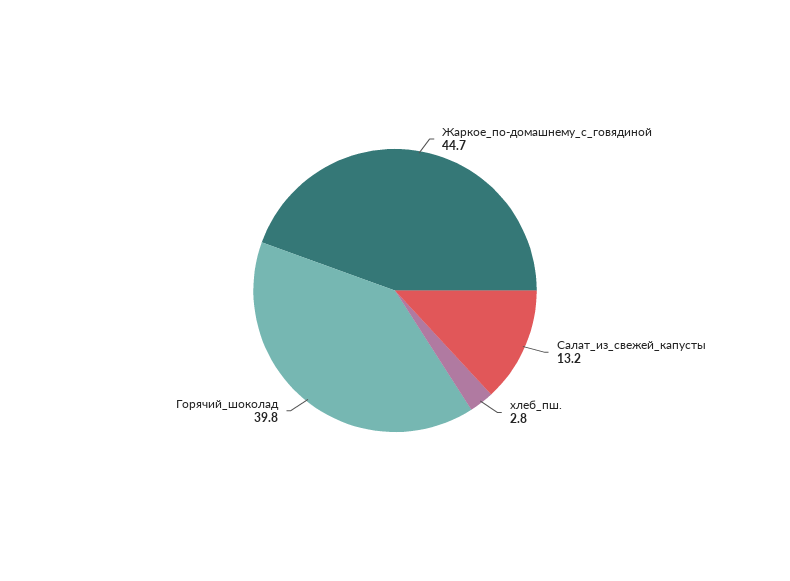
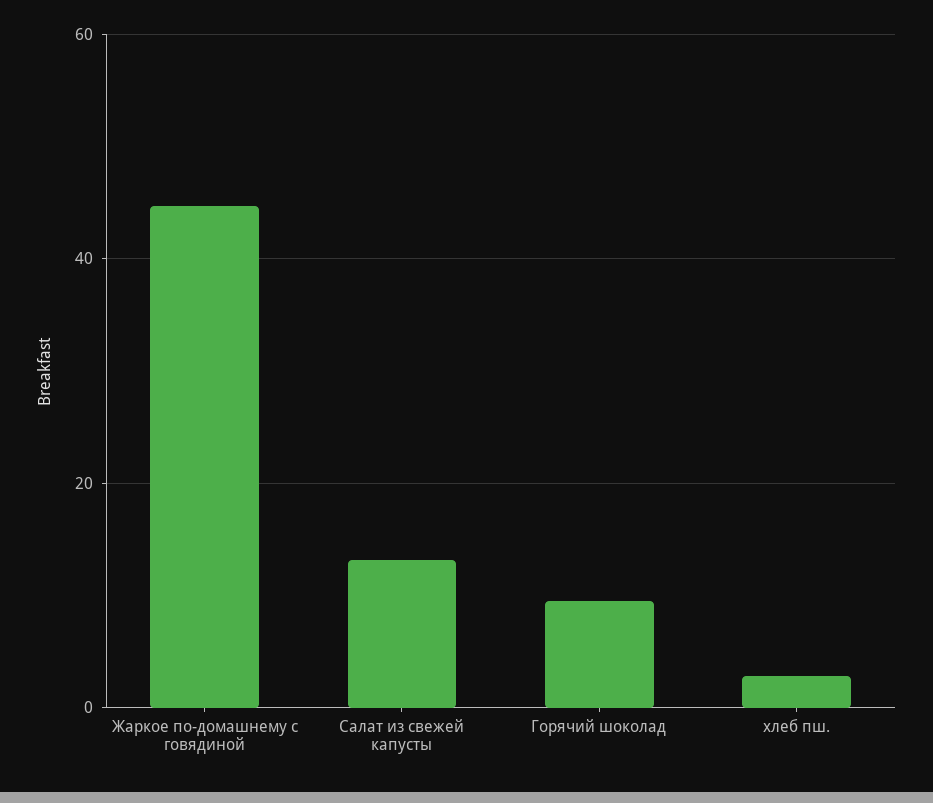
  {
    "Жаркое_по-домашнему_с_говядиной": 44.7,
    "Салат_из_свежей_капусты": 13.2,
    "хлеб_пш.": 2.8,
-   "Горячий_шоколад": 39.8
+   "Горячий_шоколад": 10
  }

